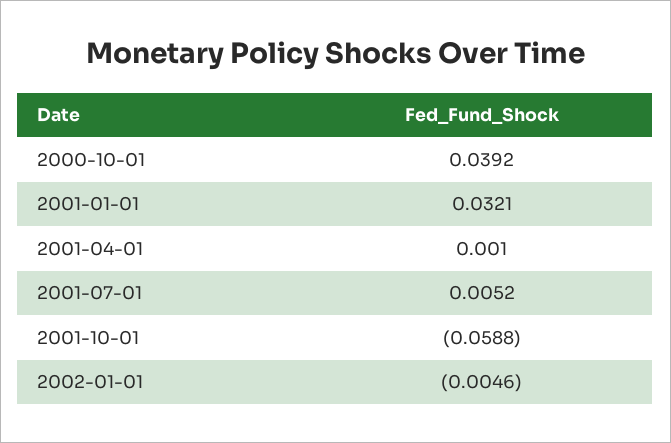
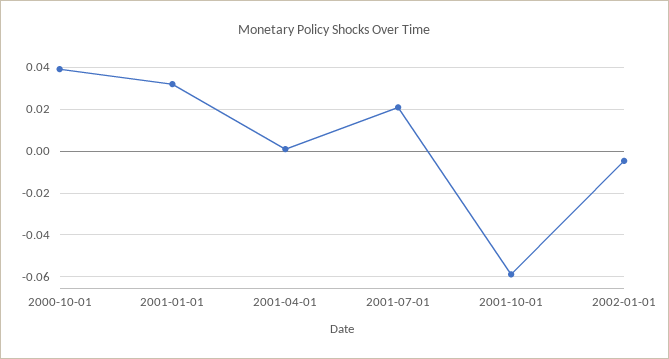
  {
    "2000-10-01": 0.0392,
    "2001-01-01": 0.0321,
    "2001-04-01": 0.001,
-   "2001-07-01": 0.0052,
+   "2001-07-01": 0.02,
    "2001-10-01": -0.0588,
    "2002-01-01": -0.0046
  }

